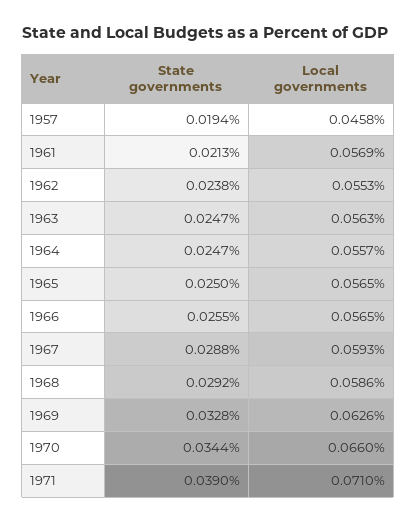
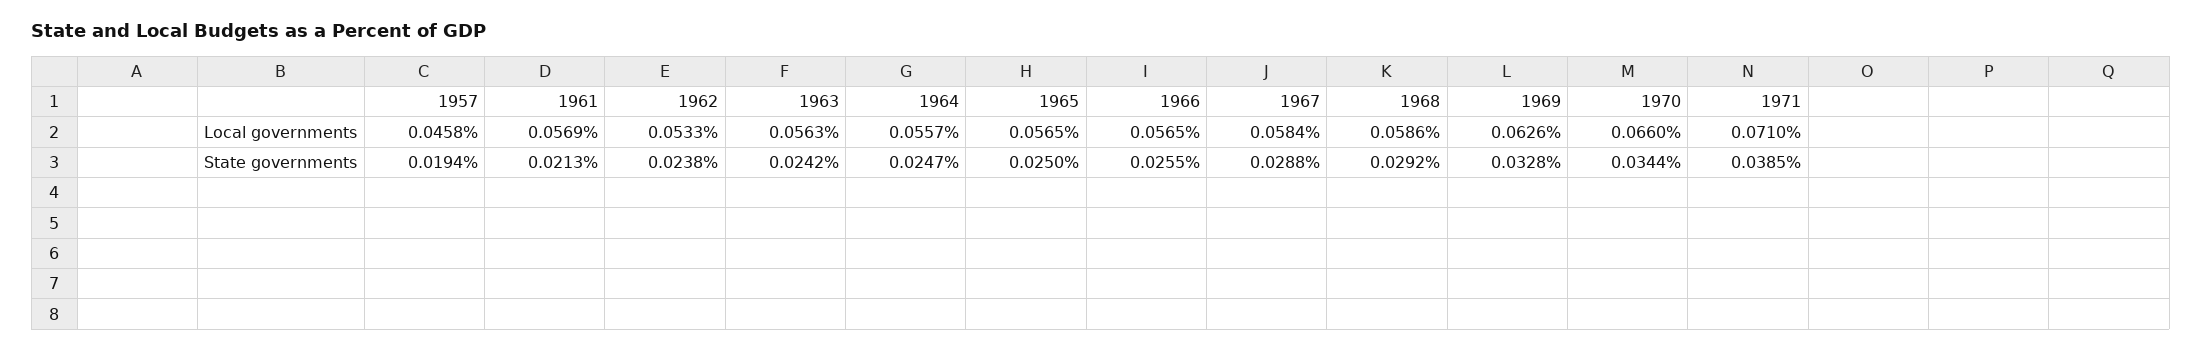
  {
    "State governments": {
      "1957": 0.0194,
      "1961": 0.0213,
      "1962": 0.0238,
-     "1963": 0.0247,
+     "1963": 0.0242,
      "1964": 0.0247,
      "1965": 0.025,
      "1966": 0.0255,
      "1967": 0.0288,
      "1968": 0.0292,
      "1969": 0.0328,
      "1970": 0.0344,
-     "1971": 0.039
+     "1971": 0.0385
    },
    "Local governments": {
      "1957": 0.0458,
      "1961": 0.0569,
-     "1962": 0.0553,
+     "1962": 0.0533,
      "1963": 0.0563,
      "1964": 0.0557,
      "1965": 0.0565,
      "1966": 0.0565,
-     "1967": 0.0593,
+     "1967": 0.0584,
      "1968": 0.0586,
      "1969": 0.0626,
      "1970": 0.066,
      "1971": 0.071
    }
  }

